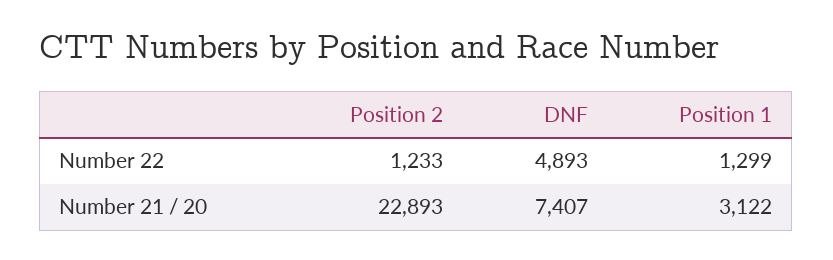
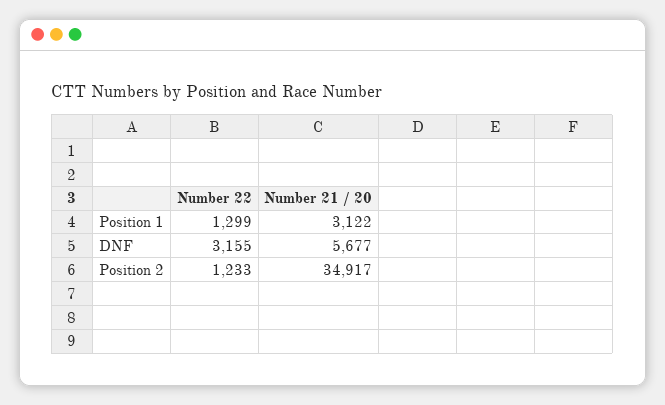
  {
    "Position 2": {
      "Number 22": 1233,
-     "Number 21 / 20": 22893
+     "Number 21 / 20": 34917
    },
    "DNF": {
-     "Number 22": 4893,
+     "Number 22": 3155,
-     "Number 21 / 20": 7407
+     "Number 21 / 20": 5677
    },
    "Position 1": {
      "Number 22": 1299,
      "Number 21 / 20": 3122
    }
  }

